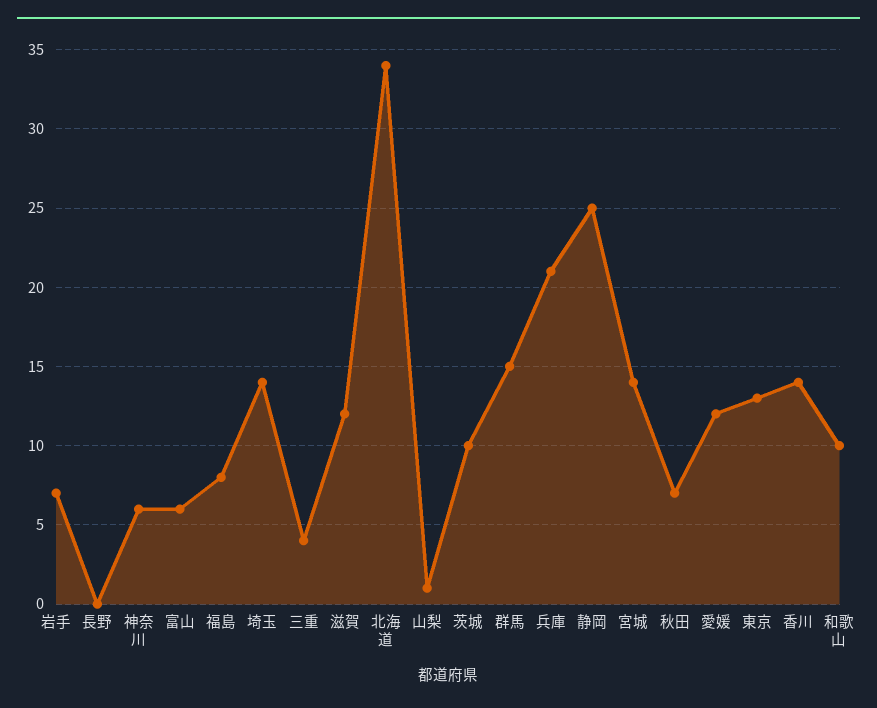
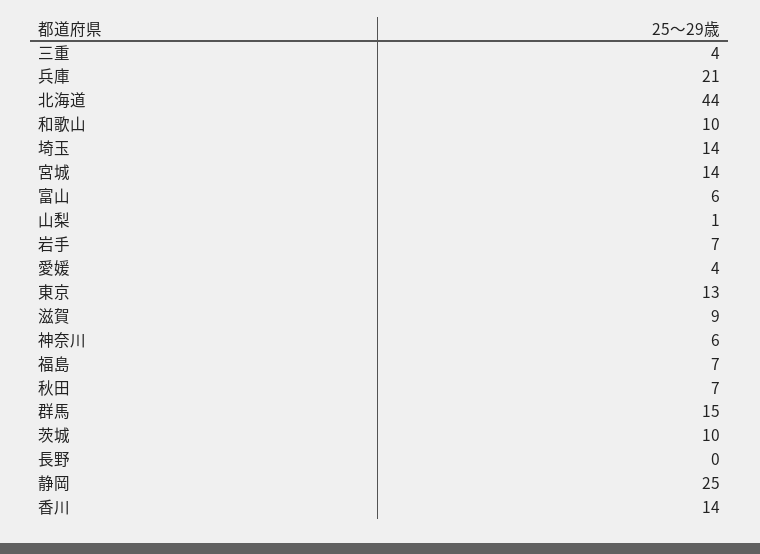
  {
    "岩手": 7,
    "長野": 0,
    "神奈川": 6,
    "富山": 6,
-   "福島": 8,
+   "福島": 7,
    "埼玉": 14,
    "三重": 4,
-   "滋賀": 12,
+   "滋賀": 9,
-   "北海道": 34,
+   "北海道": 44,
    "山梨": 1,
    "茨城": 10,
    "群馬": 15,
    "兵庫": 21,
    "静岡": 25,
    "宮城": 14,
    "秋田": 7,
-   "愛媛": 12,
+   "愛媛": 4,
    "東京": 13,
    "香川": 14,
    "和歌山": 10
  }

